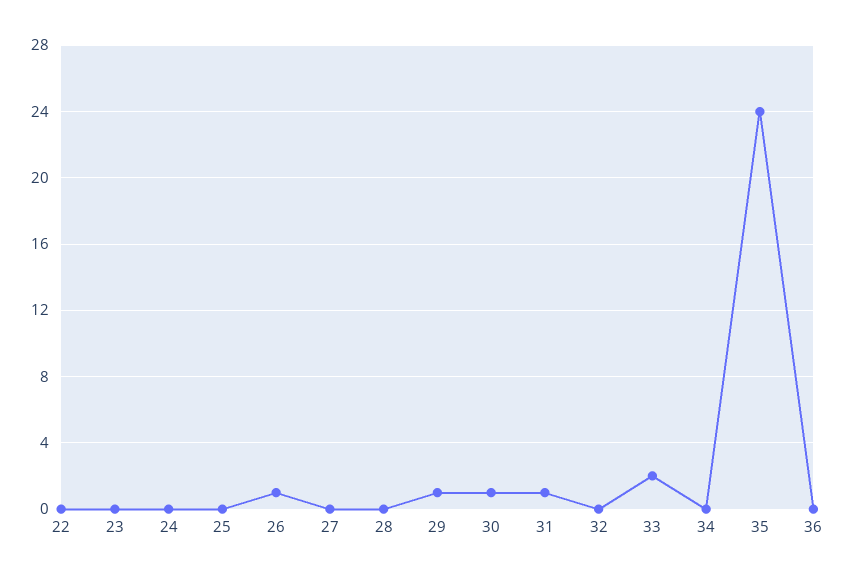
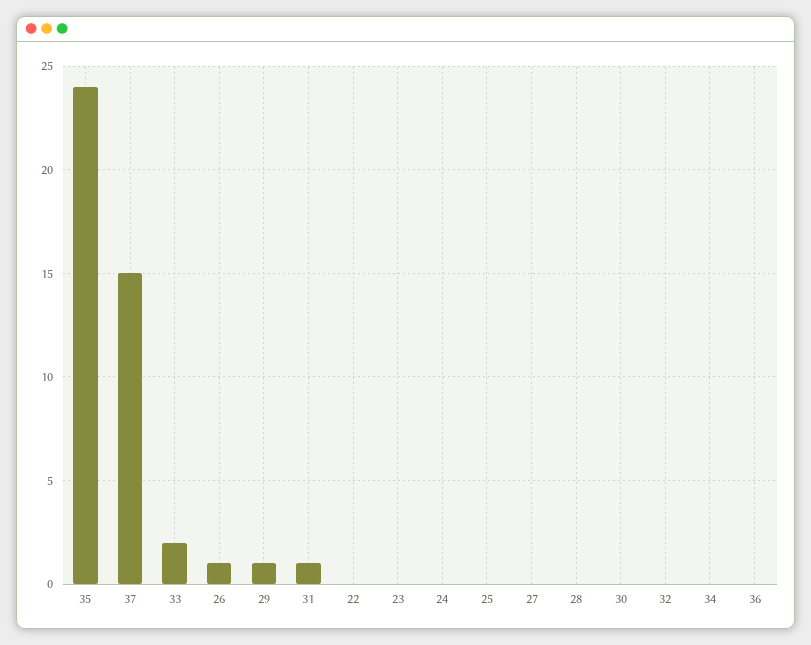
  {
    "22": 0,
    "23": 0,
    "24": 0,
    "25": 0,
    "26": 1,
    "27": 0,
    "28": 0,
    "29": 1,
-   "30": 1,
+   "30": 0,
    "31": 1,
    "32": 0,
    "33": 2,
    "34": 0,
    "35": 24,
-   "36": 0
+   "36": 0,
+   "37": 15
  }

